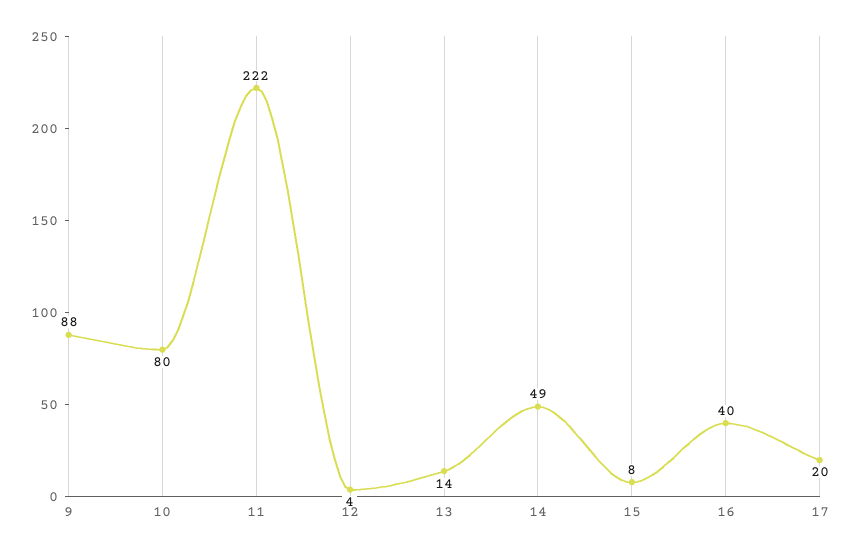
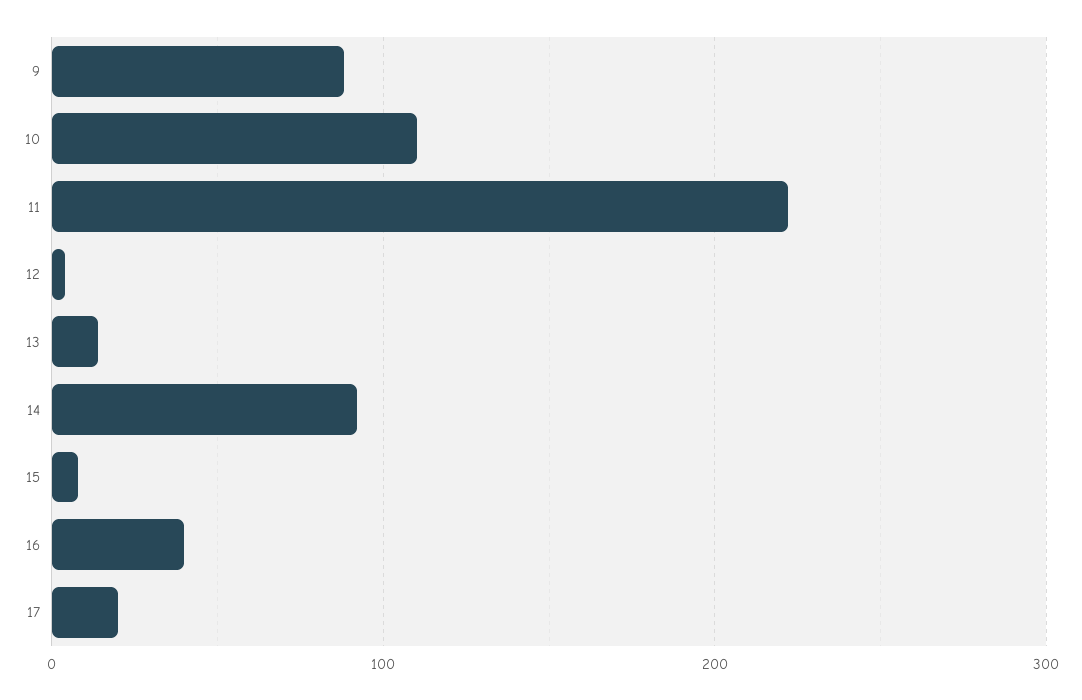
  {
    "9": 88,
-   "10": 80,
+   "10": 110,
    "11": 222,
    "12": 4,
    "13": 14,
-   "14": 49,
+   "14": 90,
    "15": 8,
    "16": 40,
    "17": 20
  }

